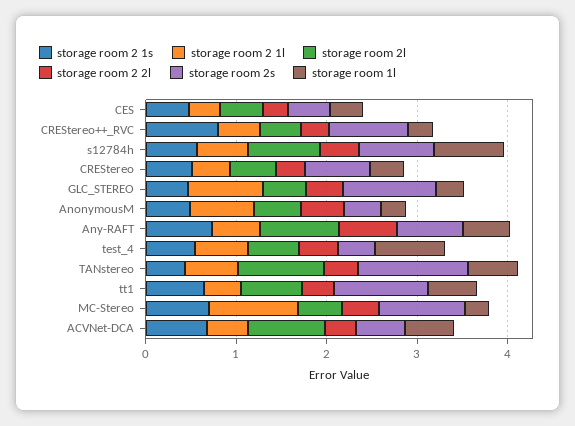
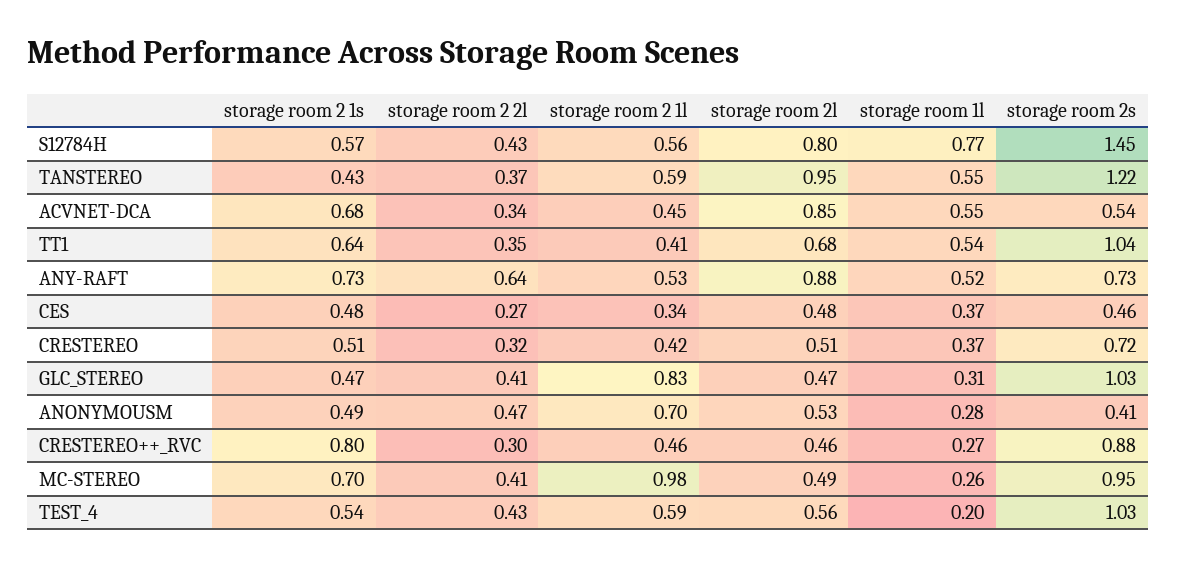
  {
    "storage room 2 1s": {
      "CES": 0.48,
      "CREStereo++_RVC": 0.8,
      "s12784h": 0.57,
      "CREStereo": 0.51,
      "GLC_STEREO": 0.47,
      "AnonymousM": 0.49,
      "Any-RAFT": 0.73,
      "test_4": 0.54,
      "TANstereo": 0.43,
      "tt1": 0.64,
      "MC-Stereo": 0.7,
      "ACVNet-DCA": 0.68
    },
    "storage room 2 1l": {
      "CES": 0.34,
      "CREStereo++_RVC": 0.46,
      "s12784h": 0.56,
      "CREStereo": 0.42,
      "GLC_STEREO": 0.83,
      "AnonymousM": 0.7,
      "Any-RAFT": 0.53,
      "test_4": 0.59,
      "TANstereo": 0.59,
      "tt1": 0.41,
      "MC-Stereo": 0.98,
      "ACVNet-DCA": 0.45
    },
    "storage room 2l": {
      "CES": 0.48,
      "CREStereo++_RVC": 0.46,
      "s12784h": 0.8,
      "CREStereo": 0.51,
      "GLC_STEREO": 0.47,
      "AnonymousM": 0.53,
      "Any-RAFT": 0.88,
      "test_4": 0.56,
      "TANstereo": 0.95,
      "tt1": 0.68,
      "MC-Stereo": 0.49,
      "ACVNet-DCA": 0.85
    },
    "storage room 2 2l": {
      "CES": 0.27,
      "CREStereo++_RVC": 0.3,
      "s12784h": 0.43,
      "CREStereo": 0.32,
      "GLC_STEREO": 0.41,
      "AnonymousM": 0.47,
      "Any-RAFT": 0.64,
      "test_4": 0.43,
      "TANstereo": 0.37,
      "tt1": 0.35,
      "MC-Stereo": 0.41,
      "ACVNet-DCA": 0.34
    },
    "storage room 2s": {
      "CES": 0.46,
      "CREStereo++_RVC": 0.88,
-     "s12784h": 0.8,
+     "s12784h": 1.45,
      "CREStereo": 0.72,
      "GLC_STEREO": 1.03,
      "AnonymousM": 0.41,
      "Any-RAFT": 0.73,
-     "test_4": 0.4,
+     "test_4": 1.03,
      "TANstereo": 1.22,
      "tt1": 1.04,
      "MC-Stereo": 0.95,
      "ACVNet-DCA": 0.54
    },
    "storage room 1l": {
      "CES": 0.37,
      "CREStereo++_RVC": 0.27,
      "s12784h": 0.77,
      "CREStereo": 0.37,
      "GLC_STEREO": 0.31,
      "AnonymousM": 0.28,
      "Any-RAFT": 0.52,
-     "test_4": 0.8,
+     "test_4": 0.2,
      "TANstereo": 0.55,
      "tt1": 0.54,
      "MC-Stereo": 0.26,
      "ACVNet-DCA": 0.55
    }
  }

